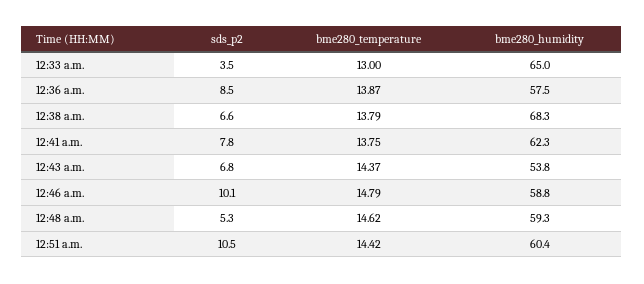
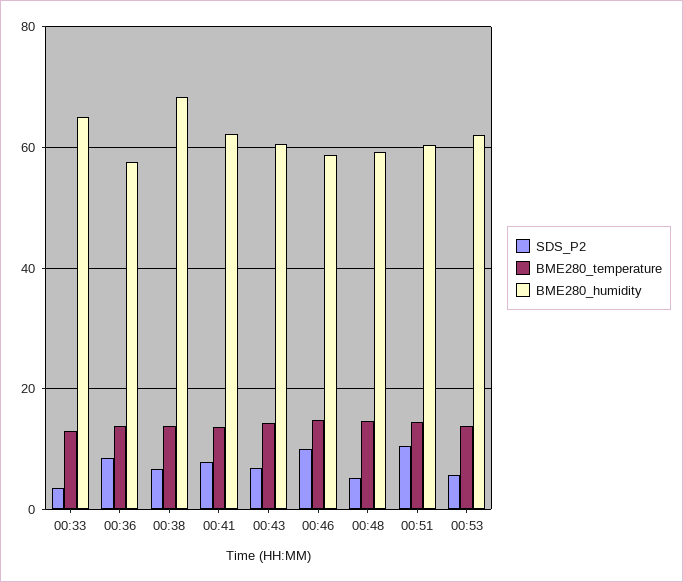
  {
    "sds_p2": {
      "12:33 a.m.": 3.5,
      "12:36 a.m.": 8.5,
      "12:38 a.m.": 6.6,
      "12:41 a.m.": 7.8,
      "12:43 a.m.": 6.8,
      "12:46 a.m.": 10.1,
      "12:48 a.m.": 5.3,
-     "12:51 a.m.": 10.5
+     "12:51 a.m.": 10.5,
+     "00:53": 6
    },
    "bme280_temperature": {
      "12:33 a.m.": 13,
      "12:36 a.m.": 13.87,
      "12:38 a.m.": 13.79,
      "12:41 a.m.": 13.75,
      "12:43 a.m.": 14.37,
      "12:46 a.m.": 14.79,
      "12:48 a.m.": 14.62,
-     "12:51 a.m.": 14.42
+     "12:51 a.m.": 14.42,
+     "00:53": 14
    },
    "bme280_humidity": {
      "12:33 a.m.": 65,
      "12:36 a.m.": 57.5,
      "12:38 a.m.": 68.3,
      "12:41 a.m.": 62.3,
-     "12:43 a.m.": 53.8,
+     "12:43 a.m.": 60,
      "12:46 a.m.": 58.8,
      "12:48 a.m.": 59.3,
-     "12:51 a.m.": 60.4
+     "12:51 a.m.": 60.4,
+     "00:53": 62
    }
  }

